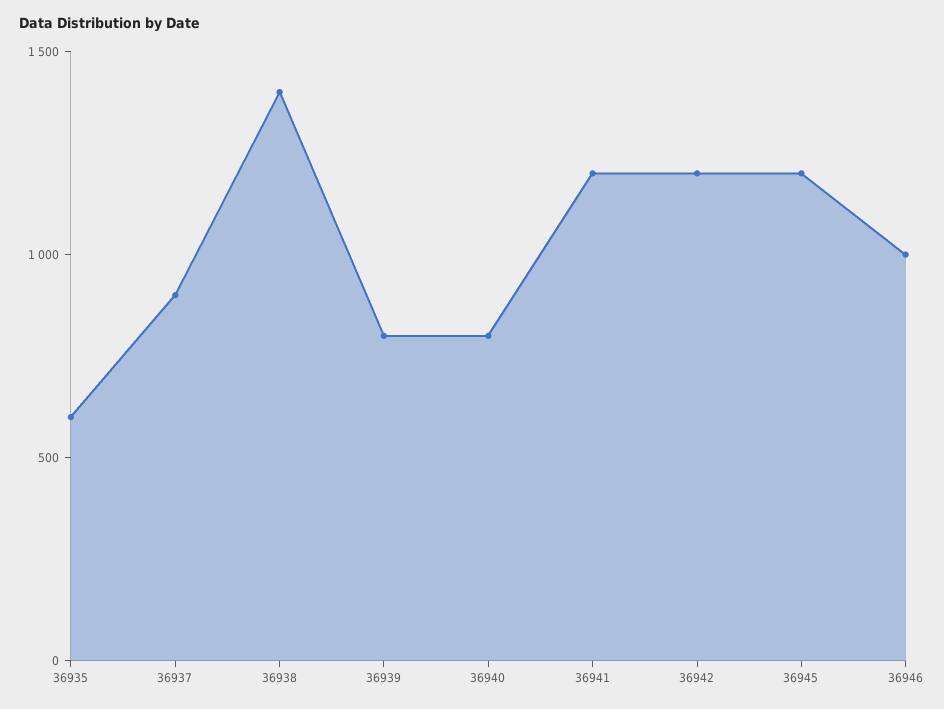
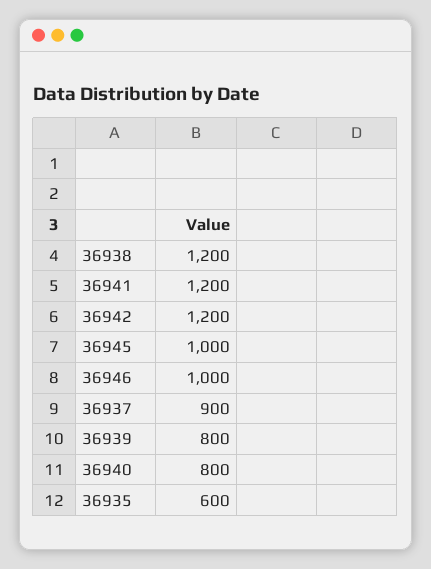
  {
    "36935": 600,
    "36937": 900,
-   "36938": 1400,
+   "36938": 1200,
    "36939": 800,
    "36940": 800,
    "36941": 1200,
    "36942": 1200,
-   "36945": 1200,
+   "36945": 1000,
    "36946": 1000
  }

